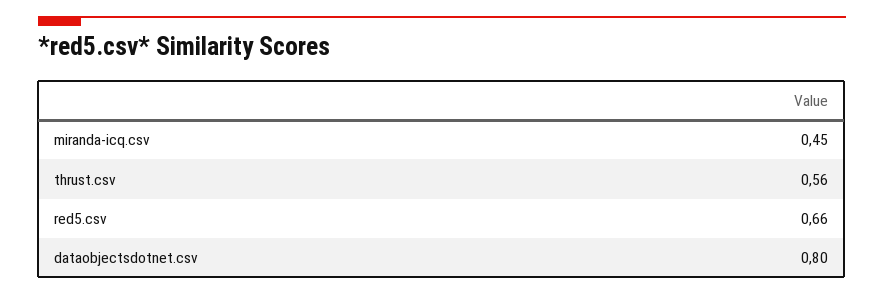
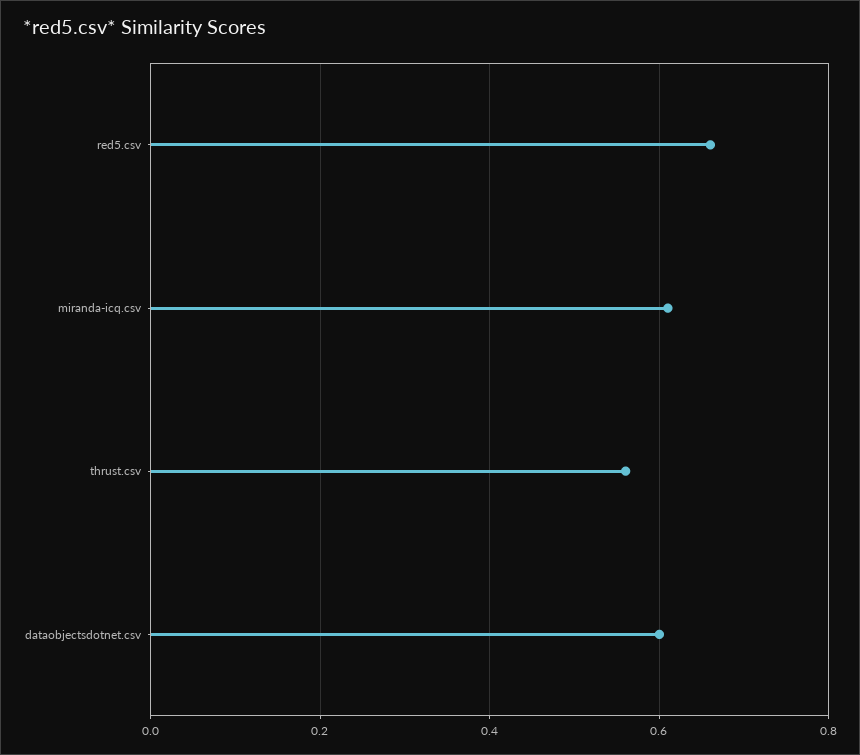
  {
-   "miranda-icq.csv": 0.45,
+   "miranda-icq.csv": 0.6,
    "thrust.csv": 0.56,
    "red5.csv": 0.66,
-   "dataobjectsdotnet.csv": 0.8
+   "dataobjectsdotnet.csv": 0.6
  }

